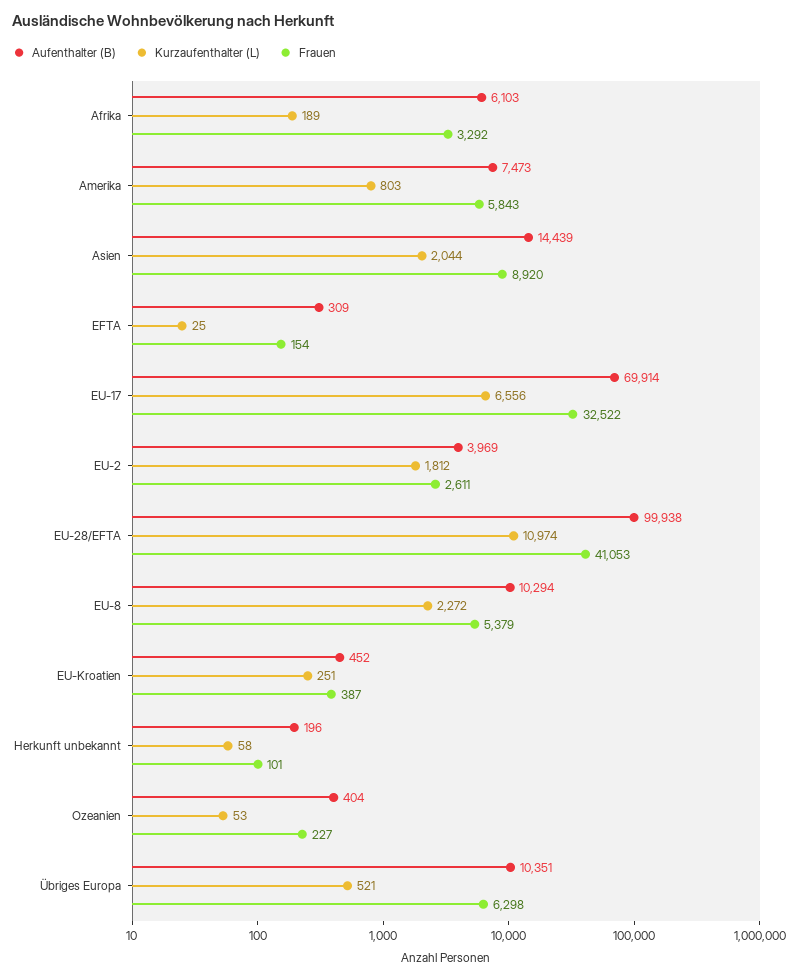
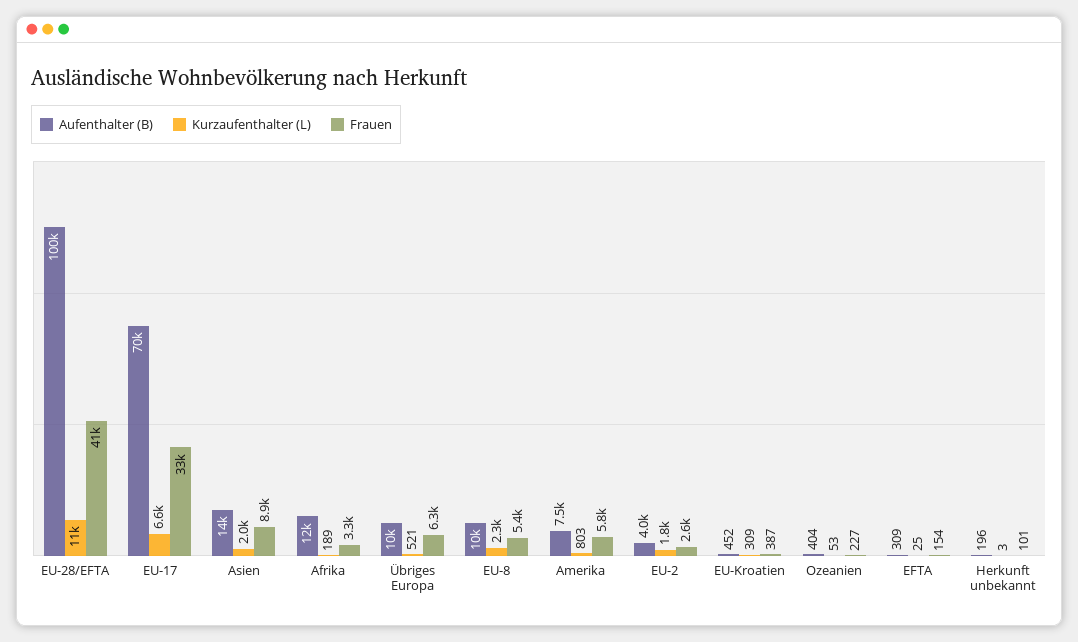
  {
    "Aufenthalter (B)": {
-     "Afrika": 6103,
+     "Afrika": 12000,
      "Amerika": 7473,
      "Asien": 14439,
      "EFTA": 309,
      "EU-17": 69914,
      "EU-2": 3969,
      "EU-28/EFTA": 99938,
      "EU-8": 10294,
      "EU-Kroatien": 452,
      "Herkunft unbekannt": 196,
      "Ozeanien": 404,
      "Übriges Europa": 10351
    },
    "Kurzaufenthalter (L)": {
      "Afrika": 189,
      "Amerika": 803,
      "Asien": 2044,
      "EFTA": 25,
      "EU-17": 6556,
      "EU-2": 1812,
      "EU-28/EFTA": 10974,
      "EU-8": 2272,
-     "EU-Kroatien": 251,
+     "EU-Kroatien": 309,
-     "Herkunft unbekannt": 58,
+     "Herkunft unbekannt": 3,
      "Ozeanien": 53,
      "Übriges Europa": 521
    },
    "Frauen": {
      "Afrika": 3292,
      "Amerika": 5843,
      "Asien": 8920,
      "EFTA": 154,
      "EU-17": 32522,
      "EU-2": 2611,
      "EU-28/EFTA": 41053,
      "EU-8": 5379,
      "EU-Kroatien": 387,
      "Herkunft unbekannt": 101,
      "Ozeanien": 227,
      "Übriges Europa": 6298
    }
  }

